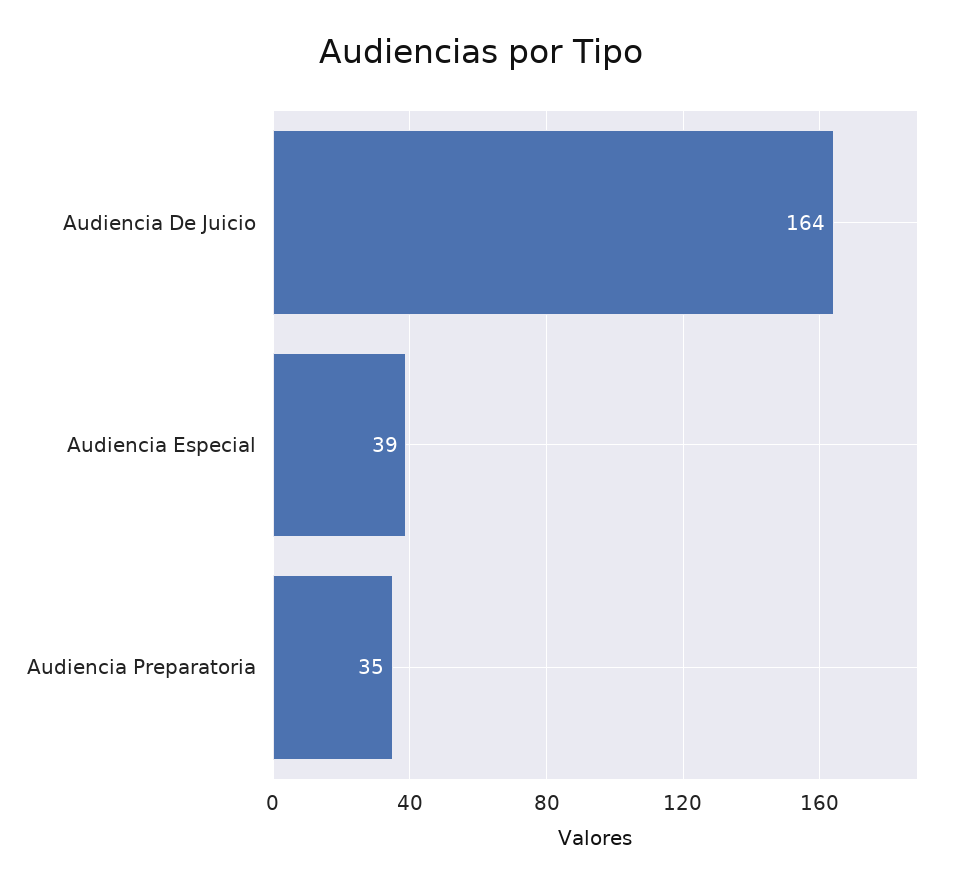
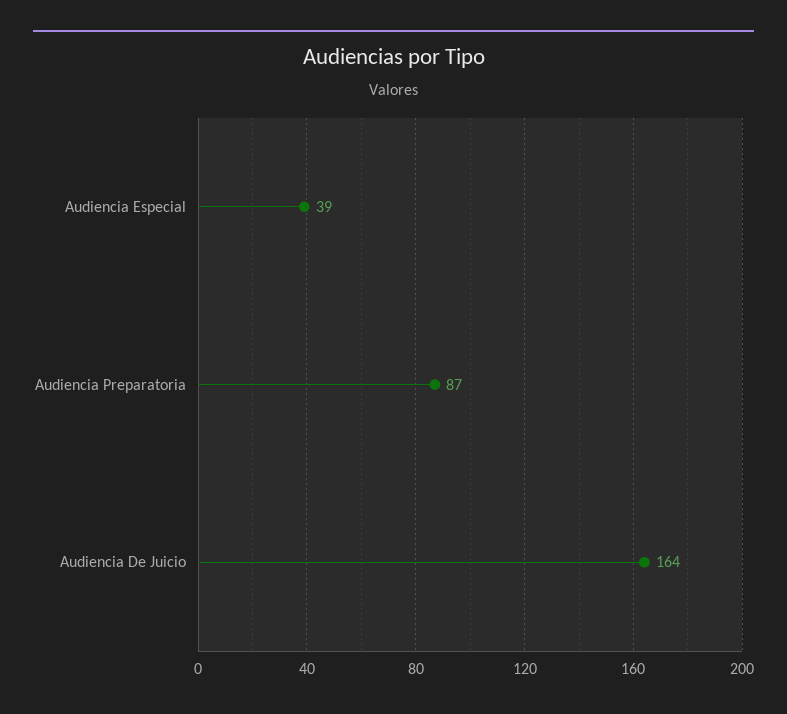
  {
    "Audiencia De Juicio": 164,
    "Audiencia Especial": 39,
-   "Audiencia Preparatoria": 35
+   "Audiencia Preparatoria": 87
  }

